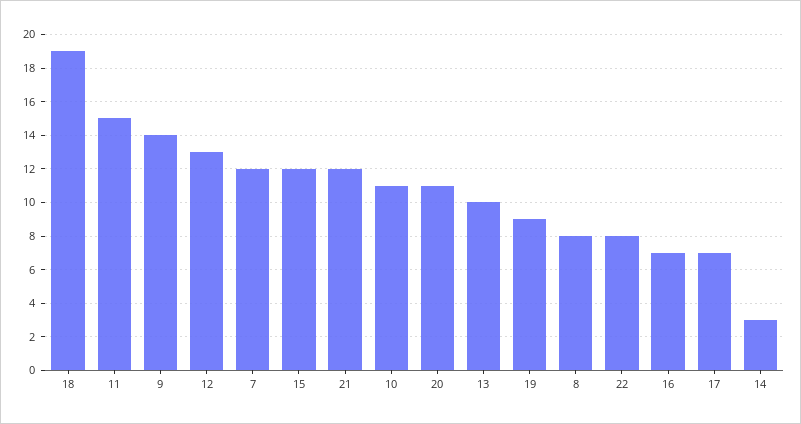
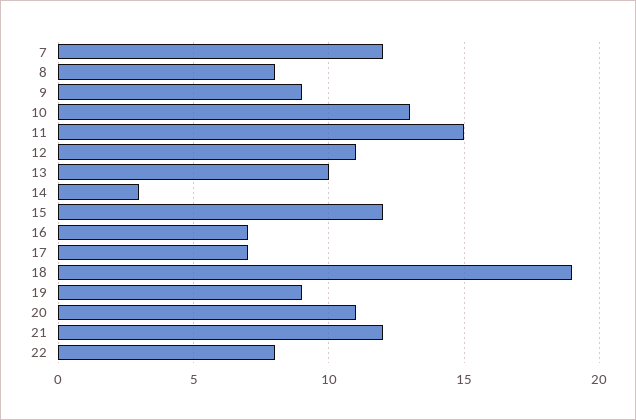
  {
    "18": 19,
    "11": 15,
-   "9": 14,
+   "9": 9,
-   "12": 13,
+   "12": 11,
    "7": 12,
    "15": 12,
    "21": 12,
-   "10": 11,
+   "10": 13,
    "20": 11,
    "13": 10,
    "19": 9,
    "8": 8,
    "22": 8,
    "16": 7,
    "17": 7,
    "14": 3
  }

